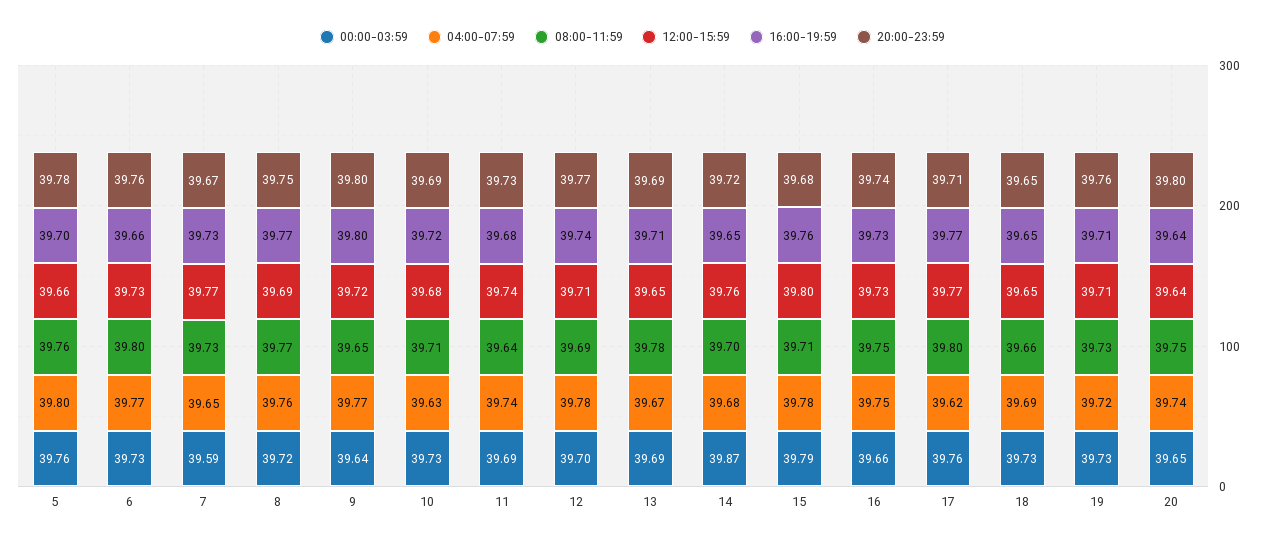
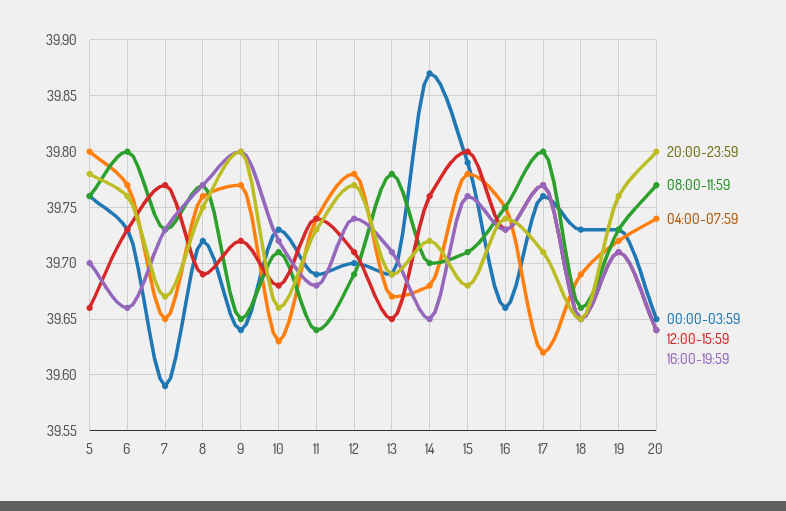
  {
    "00:00-03:59": {
      "5": 39.76,
      "6": 39.73,
      "7": 39.59,
      "8": 39.72,
      "9": 39.64,
      "10": 39.73,
      "11": 39.69,
      "12": 39.7,
      "13": 39.69,
      "14": 39.87,
      "15": 39.79,
      "16": 39.66,
      "17": 39.76,
      "18": 39.73,
      "19": 39.73,
      "20": 39.65
    },
    "04:00-07:59": {
      "5": 39.8,
      "6": 39.77,
      "7": 39.65,
      "8": 39.76,
      "9": 39.77,
      "10": 39.63,
      "11": 39.74,
      "12": 39.78,
      "13": 39.67,
      "14": 39.68,
      "15": 39.78,
      "16": 39.75,
      "17": 39.62,
      "18": 39.69,
      "19": 39.72,
      "20": 39.74
    },
    "08:00-11:59": {
      "5": 39.76,
      "6": 39.8,
      "7": 39.73,
      "8": 39.77,
      "9": 39.65,
      "10": 39.71,
      "11": 39.64,
      "12": 39.69,
      "13": 39.78,
      "14": 39.7,
      "15": 39.71,
      "16": 39.75,
      "17": 39.8,
      "18": 39.66,
      "19": 39.73,
-     "20": 39.75
+     "20": 39.77
    },
    "12:00-15:59": {
      "5": 39.66,
      "6": 39.73,
      "7": 39.77,
      "8": 39.69,
      "9": 39.72,
      "10": 39.68,
      "11": 39.74,
      "12": 39.71,
      "13": 39.65,
      "14": 39.76,
      "15": 39.8,
      "16": 39.73,
      "17": 39.77,
      "18": 39.65,
      "19": 39.71,
      "20": 39.64
    },
    "16:00-19:59": {
      "5": 39.7,
      "6": 39.66,
      "7": 39.73,
      "8": 39.77,
      "9": 39.8,
      "10": 39.72,
      "11": 39.68,
      "12": 39.74,
      "13": 39.71,
      "14": 39.65,
      "15": 39.76,
      "16": 39.73,
      "17": 39.77,
      "18": 39.65,
      "19": 39.71,
      "20": 39.64
    },
    "20:00-23:59": {
      "5": 39.78,
      "6": 39.76,
      "7": 39.67,
      "8": 39.75,
      "9": 39.8,
-     "10": 39.69,
+     "10": 39.66,
      "11": 39.73,
      "12": 39.77,
      "13": 39.69,
      "14": 39.72,
      "15": 39.68,
      "16": 39.74,
      "17": 39.71,
      "18": 39.65,
      "19": 39.76,
      "20": 39.8
    }
  }

